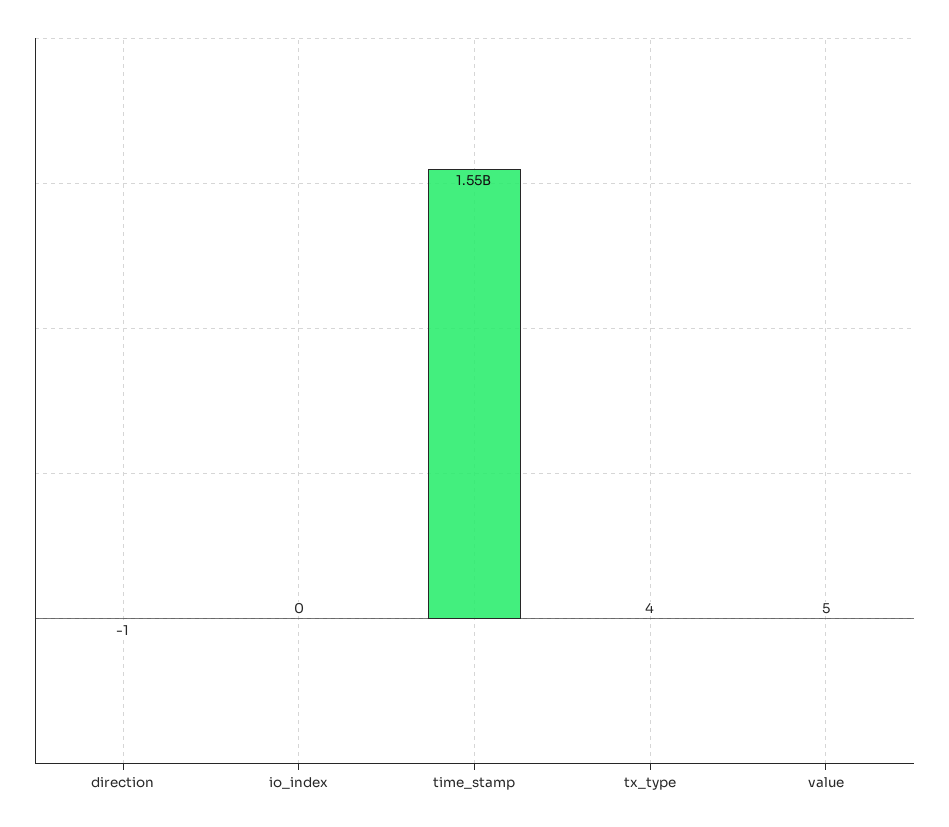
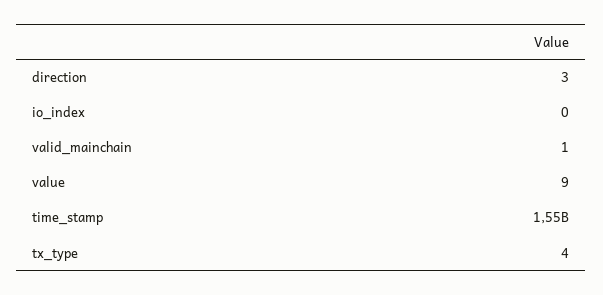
  {
-   "direction": -1,
+   "direction": 3,
    "io_index": 0,
    "time_stamp": 1550000000,
    "tx_type": 4,
-   "value": 5
+   "value": 9,
+   "valid_mainchain": 1
  }

